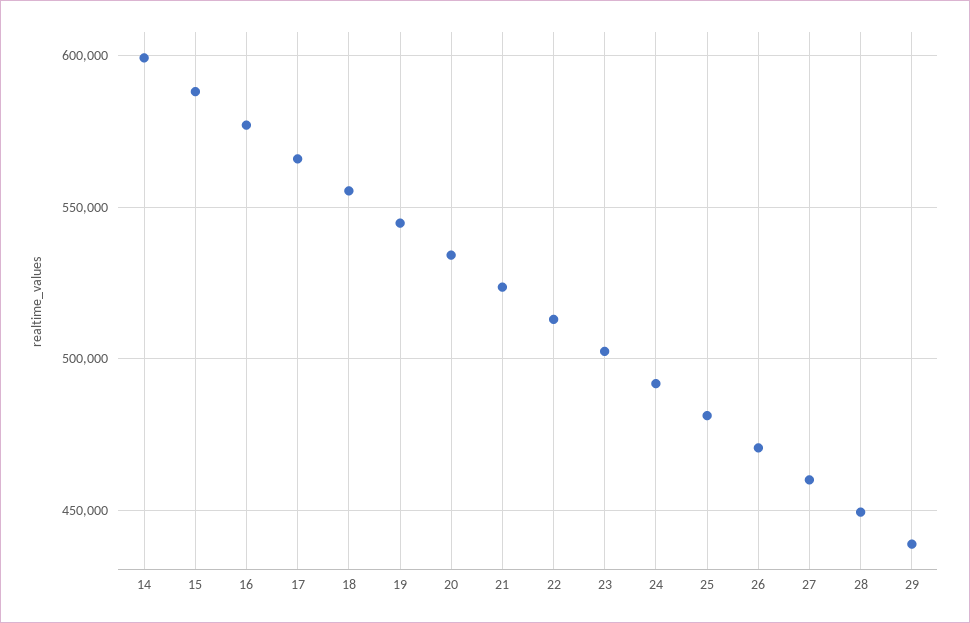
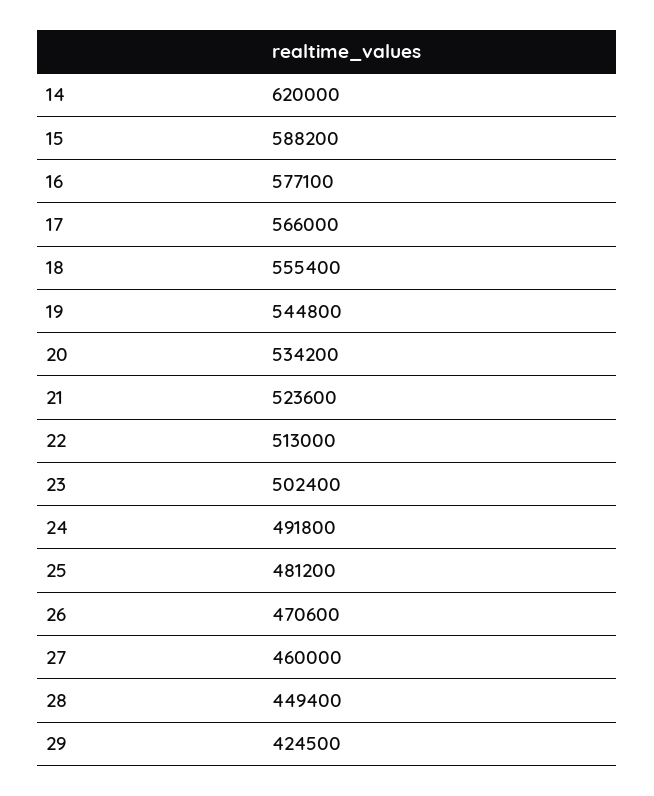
  {
-   "14": 600000,
+   "14": 620000,
    "15": 588200,
    "16": 577100,
    "17": 566000,
    "18": 555400,
    "19": 544800,
    "20": 534200,
    "21": 523600,
    "22": 513000,
    "23": 502400,
    "24": 491800,
    "25": 481200,
    "26": 470600,
    "27": 460000,
    "28": 449400,
-   "29": 440000
+   "29": 424500
  }

